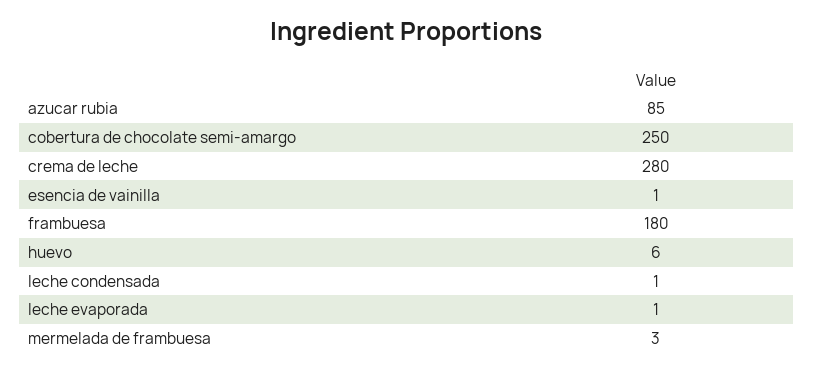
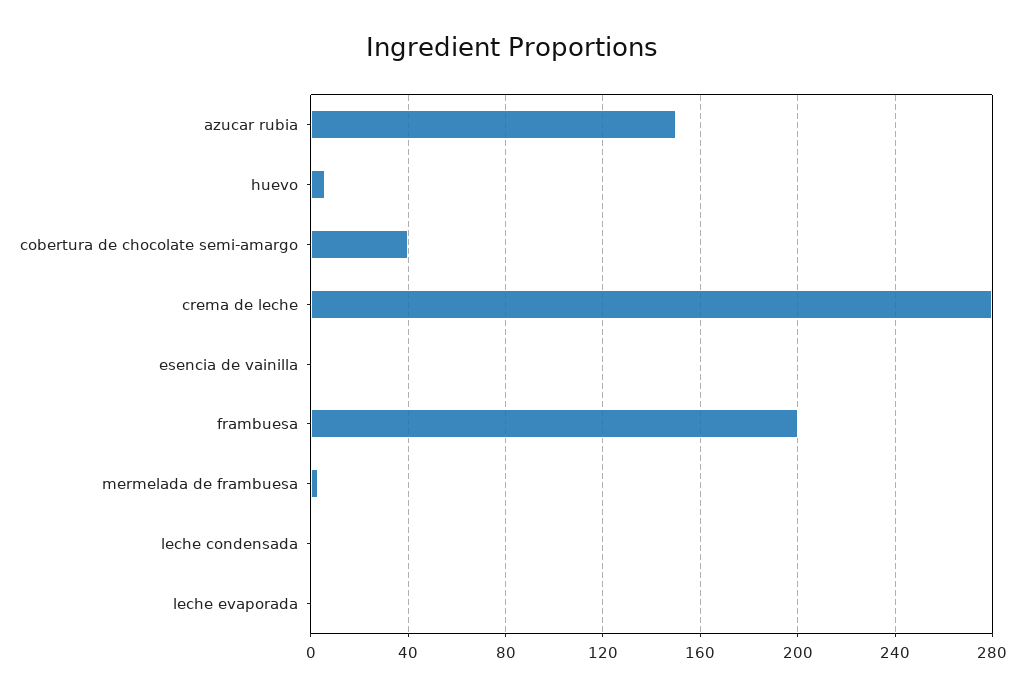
  {
-   "azucar rubia": 85,
+   "azucar rubia": 150,
-   "cobertura de chocolate semi-amargo": 250,
+   "cobertura de chocolate semi-amargo": 40,
    "crema de leche": 280,
    "esencia de vainilla": 1,
-   "frambuesa": 180,
+   "frambuesa": 200,
    "huevo": 6,
    "leche condensada": 1,
    "leche evaporada": 1,
    "mermelada de frambuesa": 3
  }

